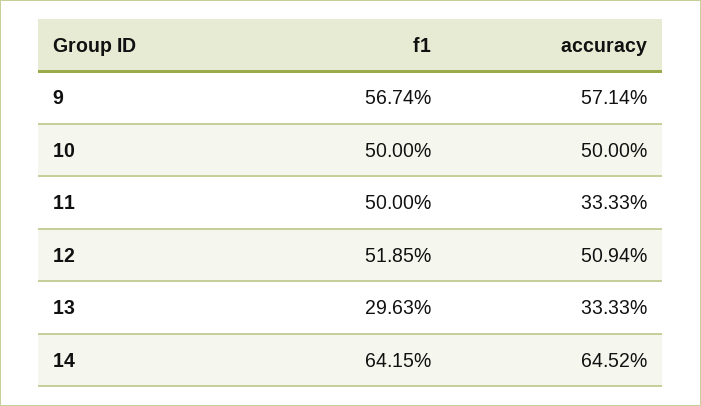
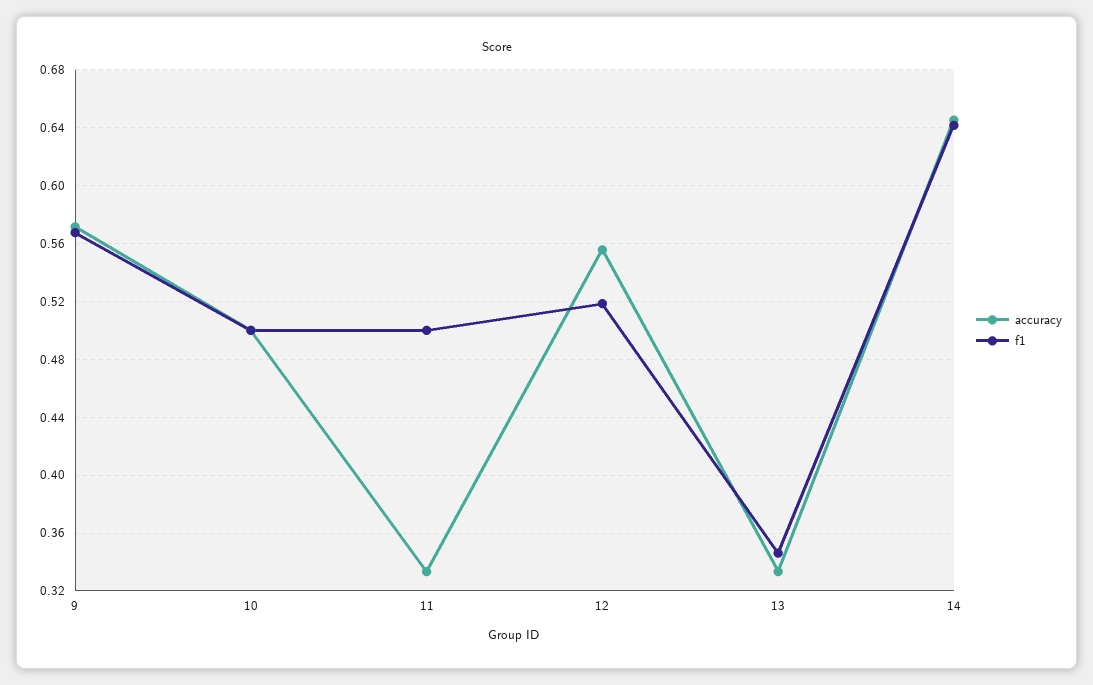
  {
    "f1": {
      "9": 0.5674,
      "10": 0.5,
      "11": 0.5,
      "12": 0.5185,
-     "13": 0.2963,
+     "13": 0.345,
      "14": 0.6415
    },
    "accuracy": {
      "9": 0.5714,
      "10": 0.5,
      "11": 0.3333,
-     "12": 0.5094,
+     "12": 0.555,
      "13": 0.3333,
      "14": 0.6452
    }
  }

